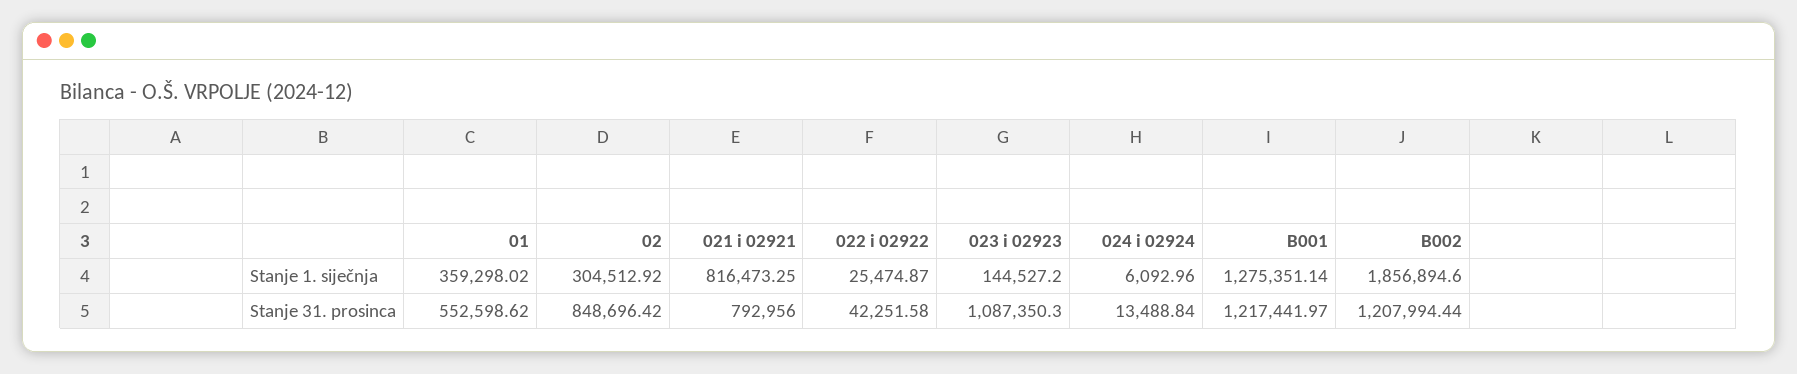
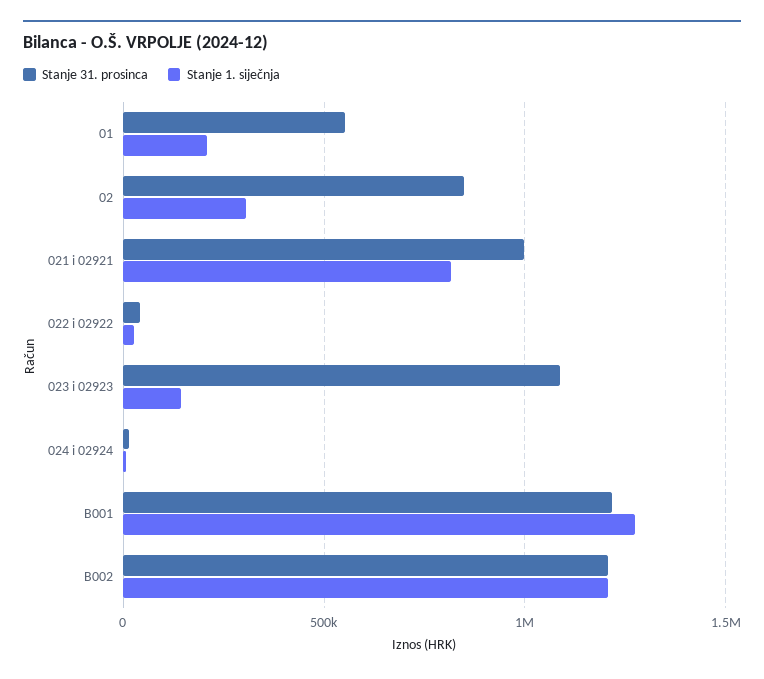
  {
    "Stanje 1. siječnja": {
-     "01": 359298.02,
+     "01": 200000,
      "02": 304512.92,
      "021 i 02921": 816473.25,
      "022 i 02922": 25474.87,
      "023 i 02923": 144527.2,
      "024 i 02924": 6092.96,
      "B001": 1275351.14,
-     "B002": 1856894.6
+     "B002": 1200000
    },
    "Stanje 31. prosinca": {
      "01": 552598.62,
      "02": 848696.42,
-     "021 i 02921": 792956,
+     "021 i 02921": 1000000,
      "022 i 02922": 42251.58,
      "023 i 02923": 1087350.3,
      "024 i 02924": 13488.84,
      "B001": 1217441.97,
      "B002": 1207994.44
    }
  }

